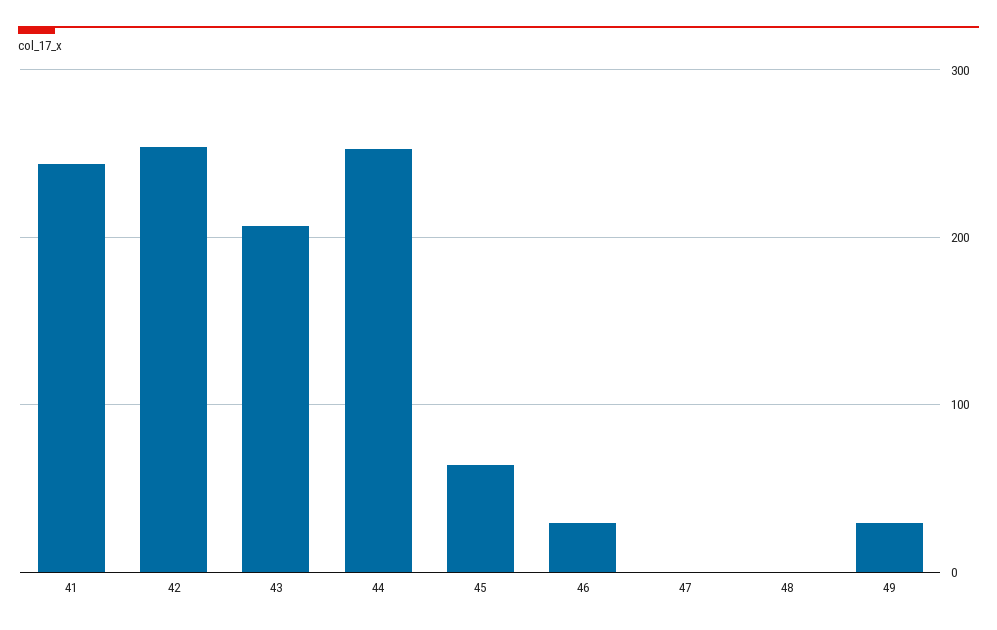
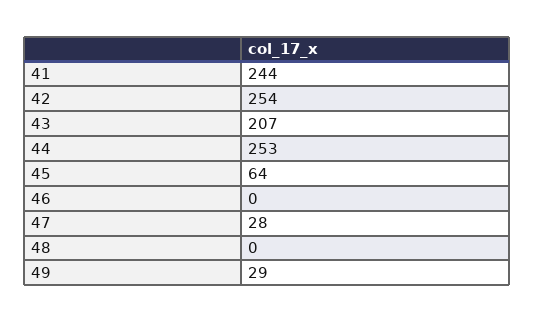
  {
    "41": 244,
    "42": 254,
    "43": 207,
    "44": 253,
    "45": 64,
-   "46": 30,
+   "46": 0,
-   "47": 0,
+   "47": 28,
    "48": 0,
    "49": 29
  }

